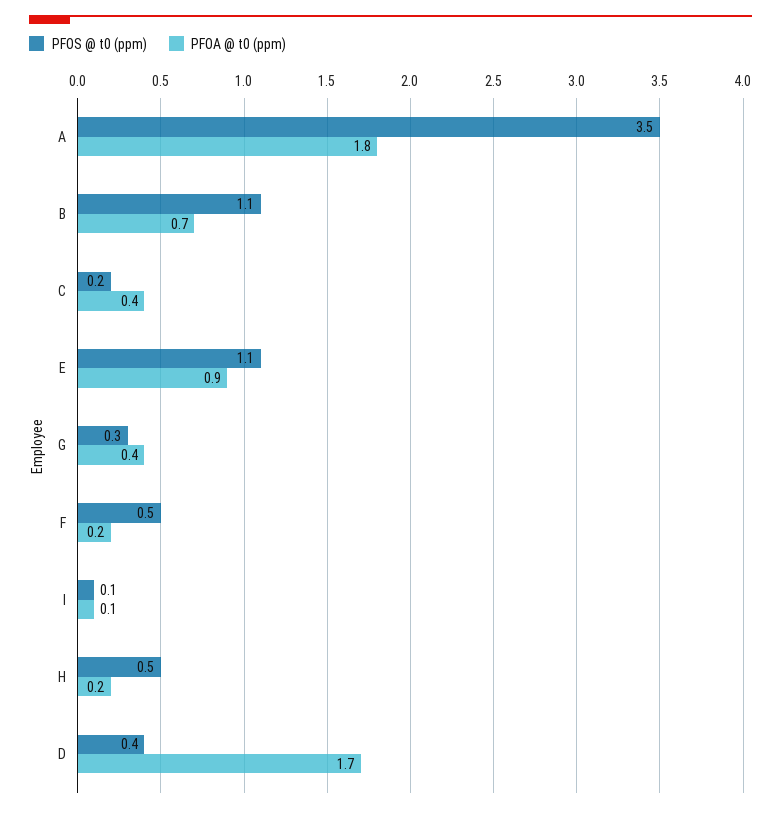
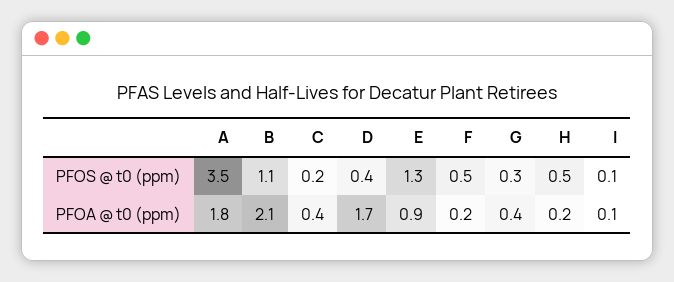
  {
    "PFOS @ t0 (ppm)": {
      "A": 3.5,
      "B": 1.1,
      "C": 0.2,
-     "E": 1.1,
+     "E": 1.3,
      "G": 0.3,
      "F": 0.5,
      "I": 0.1,
      "H": 0.5,
      "D": 0.4
    },
    "PFOA @ t0 (ppm)": {
      "A": 1.8,
-     "B": 0.7,
+     "B": 2.1,
      "C": 0.4,
      "E": 0.9,
      "G": 0.4,
      "F": 0.2,
      "I": 0.1,
      "H": 0.2,
      "D": 1.7
    }
  }

